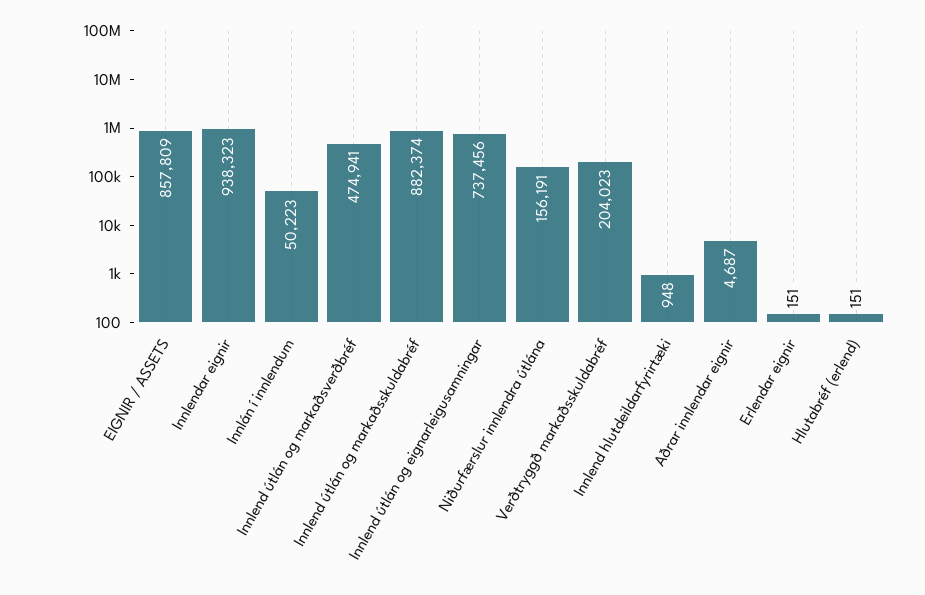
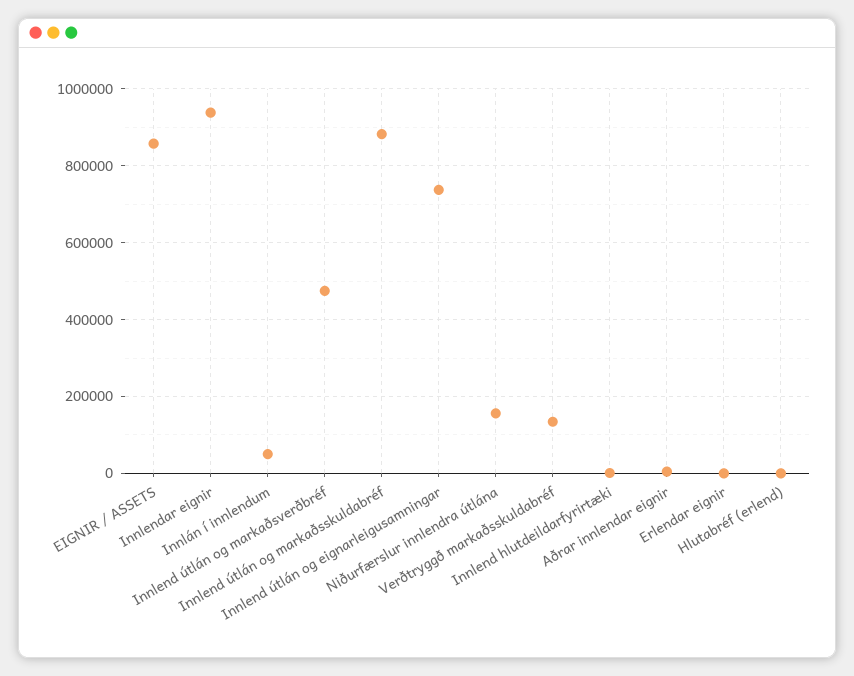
  {
    "EIGNIR / ASSETS": 857809,
    "Innlendar eignir": 938323,
    "Innlán í innlendum": 50223,
    "Innlend útlán og markaðsverðbréf": 474941,
    "Innlend útlán og markaðsskuldabréf": 882374,
    "Innlend útlán og eignarleigusamningar": 737456,
    "Niðurfærslur innlendra útlána": 156191,
-   "Verðtryggð markaðsskuldabréf": 204023,
+   "Verðtryggð markaðsskuldabréf": 140000,
    "Innlend hlutdeildarfyrirtæki": 948,
    "Aðrar innlendar eignir": 4687,
    "Erlendar eignir": 151,
    "Hlutabréf (erlend)": 151
  }

